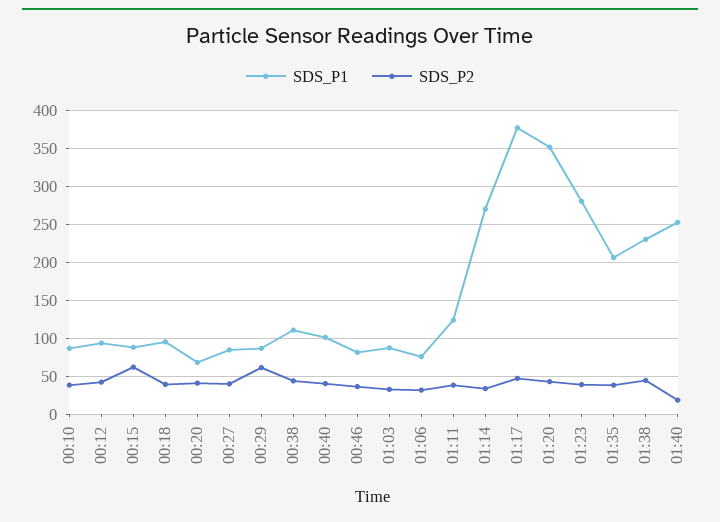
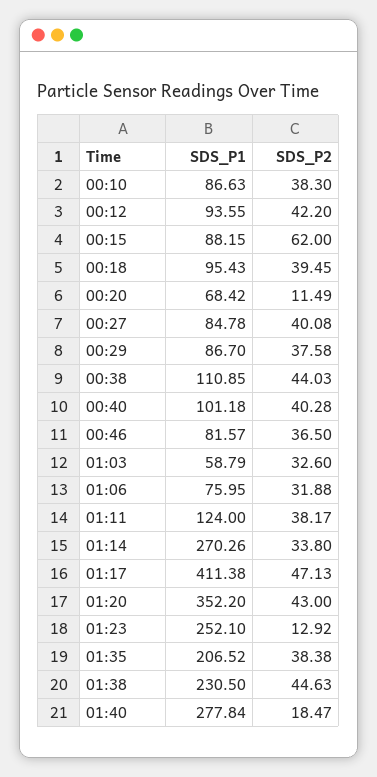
  {
    "SDS_P1": {
      "00:10": 86.63,
      "00:12": 93.55,
      "00:15": 88.15,
      "00:18": 95.43,
      "00:20": 68.42,
      "00:27": 84.78,
      "00:29": 86.7,
      "00:38": 110.85,
      "00:40": 101.18,
      "00:46": 81.57,
-     "01:03": 90,
+     "01:03": 58.79,
      "01:06": 75.95,
      "01:11": 124,
      "01:14": 270.26,
-     "01:17": 380,
+     "01:17": 411.38,
      "01:20": 352.2,
-     "01:23": 280,
+     "01:23": 252.1,
      "01:35": 206.52,
      "01:38": 230.5,
-     "01:40": 250
+     "01:40": 277.84
    },
    "SDS_P2": {
      "00:10": 38.3,
      "00:12": 42.2,
      "00:15": 62,
      "00:18": 39.45,
-     "00:20": 40,
+     "00:20": 11.49,
      "00:27": 40.08,
-     "00:29": 60,
+     "00:29": 37.58,
      "00:38": 44.03,
      "00:40": 40.28,
      "00:46": 36.5,
      "01:03": 32.6,
      "01:06": 31.88,
      "01:11": 38.17,
      "01:14": 33.8,
      "01:17": 47.13,
      "01:20": 43,
-     "01:23": 40,
+     "01:23": 12.92,
      "01:35": 38.38,
      "01:38": 44.63,
      "01:40": 18.47
    }
  }

